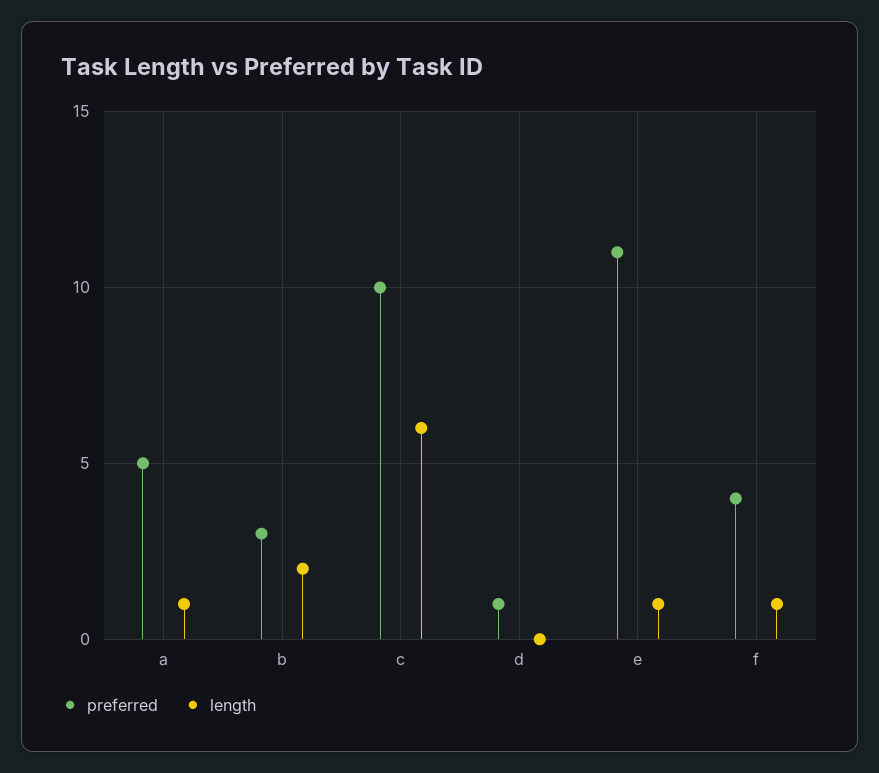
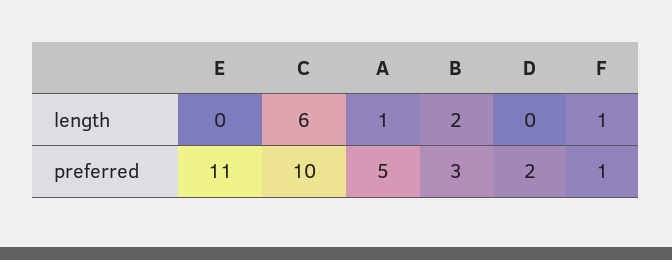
  {
    "preferred": {
      "a": 5,
      "b": 3,
      "c": 10,
-     "d": 1,
+     "d": 2,
      "e": 11,
-     "f": 4
+     "f": 1
    },
    "length": {
      "a": 1,
      "b": 2,
      "c": 6,
      "d": 0,
-     "e": 1,
+     "e": 0,
      "f": 1
    }
  }

